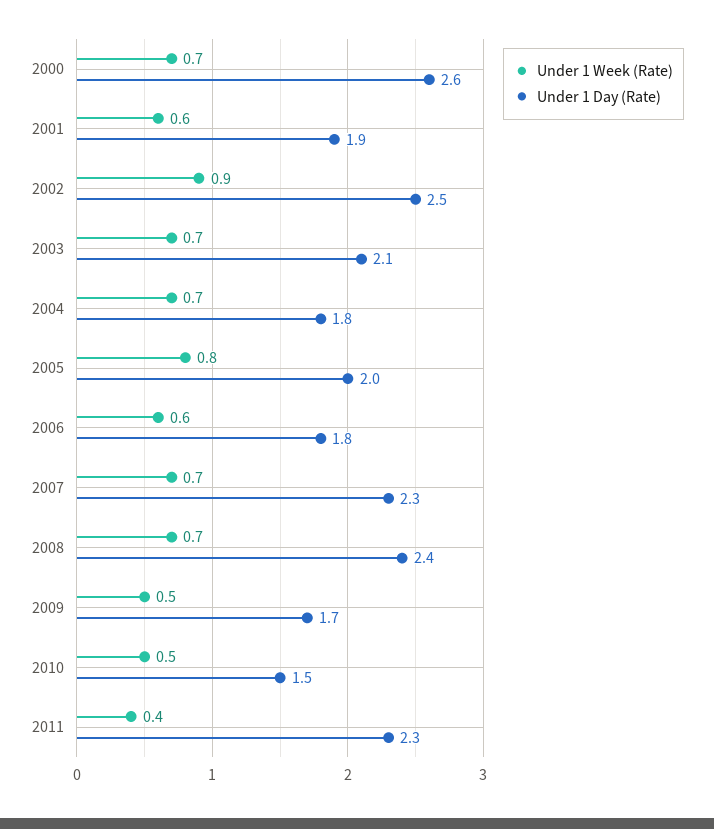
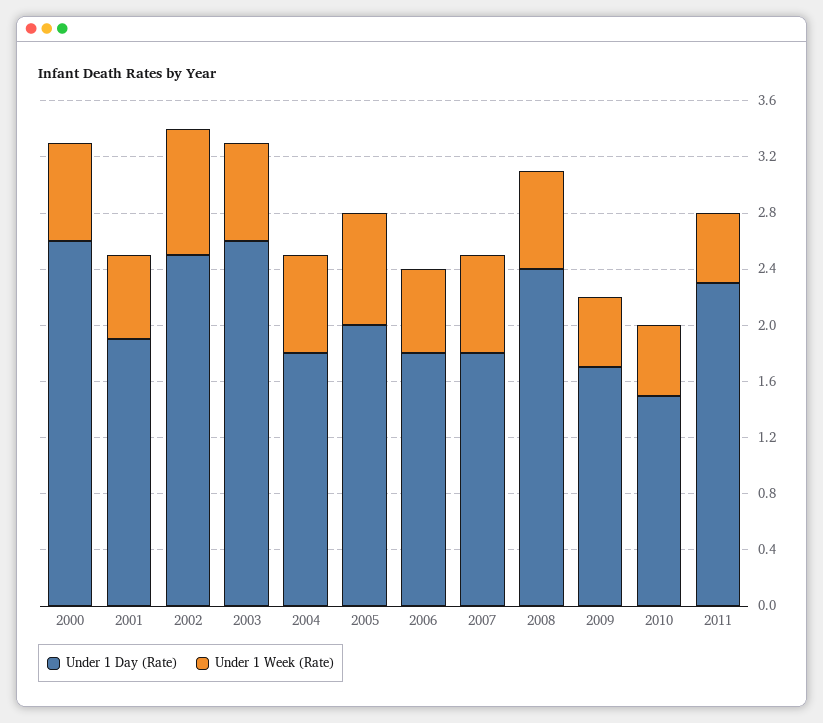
  {
    "Under 1 Week (Rate)": {
      "2000": 0.7,
      "2001": 0.6,
      "2002": 0.9,
      "2003": 0.7,
      "2004": 0.7,
      "2005": 0.8,
      "2006": 0.6,
      "2007": 0.7,
      "2008": 0.7,
      "2009": 0.5,
      "2010": 0.5,
-     "2011": 0.4
+     "2011": 0.5
    },
    "Under 1 Day (Rate)": {
      "2000": 2.6,
      "2001": 1.9,
      "2002": 2.5,
-     "2003": 2.1,
+     "2003": 2.6,
      "2004": 1.8,
      "2005": 2,
      "2006": 1.8,
-     "2007": 2.3,
+     "2007": 1.8,
      "2008": 2.4,
      "2009": 1.7,
      "2010": 1.5,
      "2011": 2.3
    }
  }

